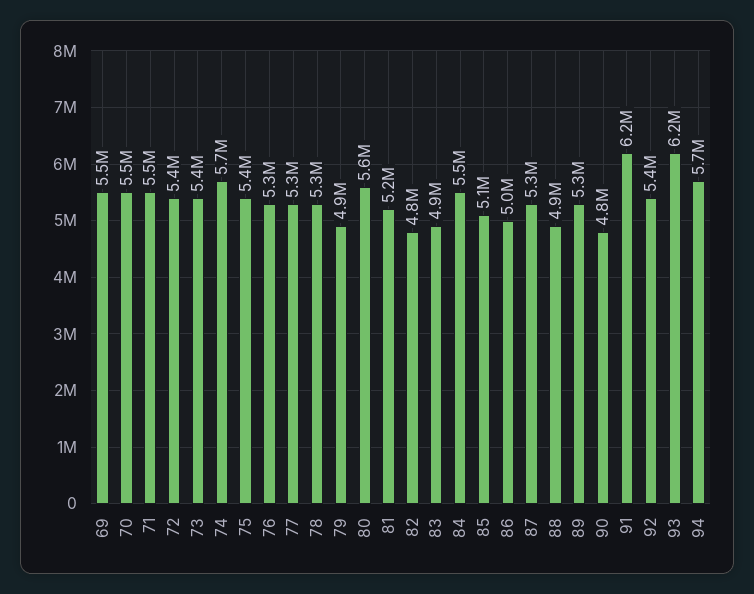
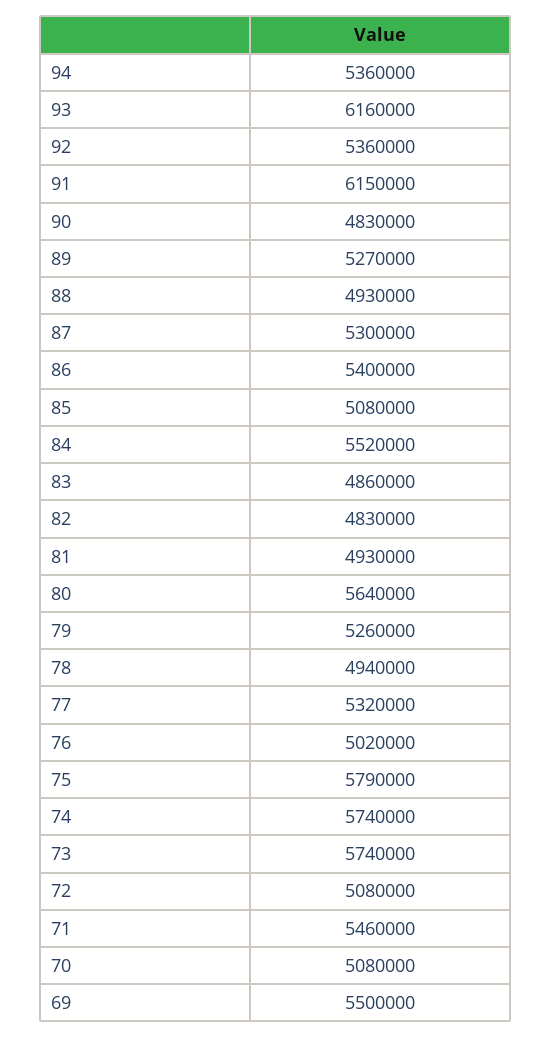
  {
    "69": 5500000,
-   "70": 5500000,
+   "70": 5080000,
    "71": 5460000,
-   "72": 5400000,
+   "72": 5080000,
-   "73": 5400000,
+   "73": 5740000,
    "74": 5740000,
-   "75": 5400000,
+   "75": 5790000,
-   "76": 5300000,
+   "76": 5020000,
    "77": 5320000,
-   "78": 5300000,
+   "78": 4940000,
-   "79": 4900000,
+   "79": 5260000,
    "80": 5640000,
-   "81": 5200000,
+   "81": 4930000,
    "82": 4830000,
    "83": 4860000,
    "84": 5520000,
    "85": 5080000,
-   "86": 5000000,
+   "86": 5400000,
    "87": 5300000,
    "88": 4930000,
    "89": 5270000,
    "90": 4830000,
    "91": 6150000,
    "92": 5360000,
    "93": 6160000,
-   "94": 5700000
+   "94": 5360000
  }

